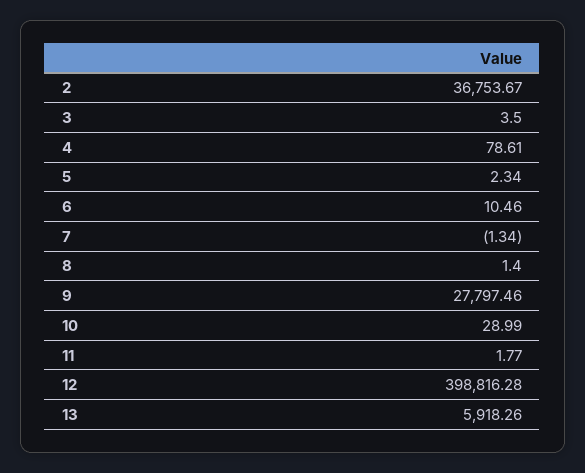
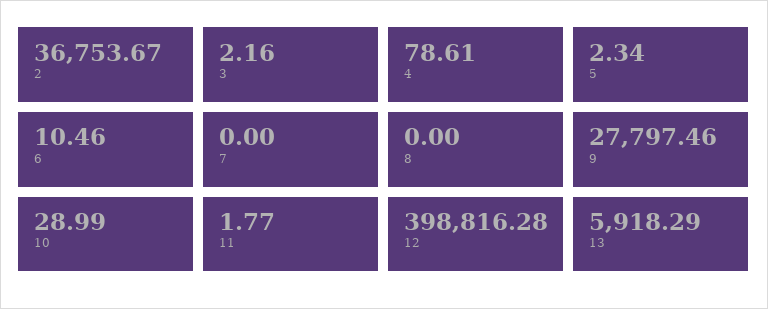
  {
    "2": 36753.67,
-   "3": 3.5,
+   "3": 2.16,
    "4": 78.61,
    "5": 2.34,
    "6": 10.46,
-   "7": -1.34,
+   "7": 0,
-   "8": 1.4,
+   "8": 0,
    "9": 27797.46,
    "10": 28.99,
    "11": 1.77,
    "12": 398816.28,
-   "13": 5918.26
+   "13": 5918.29
  }

